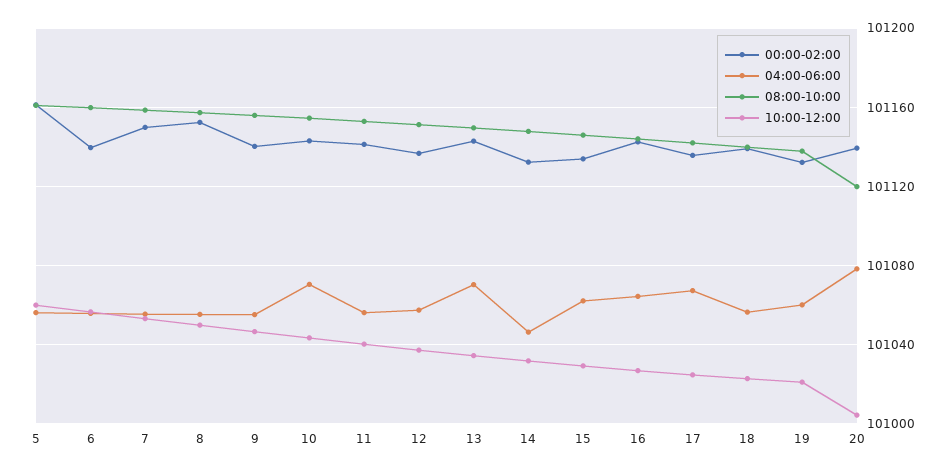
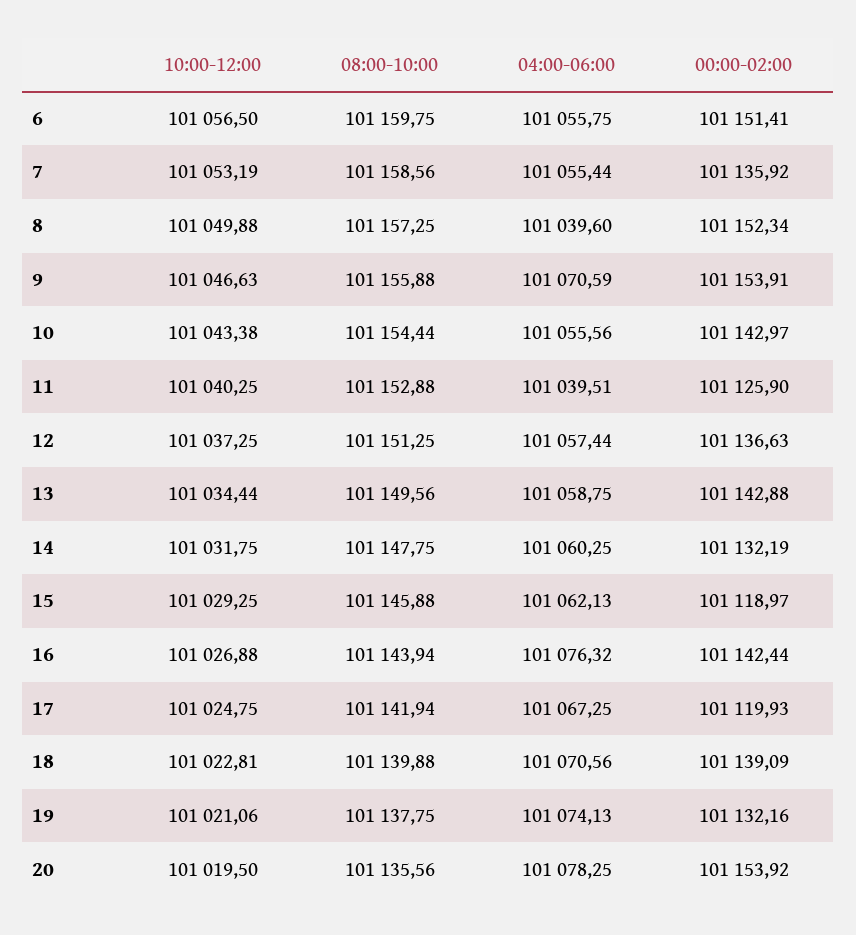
  {
    "00:00-02:00": {
-     "5": 101160,
-     "6": 101140,
+     "6": 101151.41,
-     "7": 101150,
+     "7": 101135.92,
      "8": 101152.34,
-     "9": 101140,
+     "9": 101153.91,
      "10": 101142.97,
-     "11": 101140,
+     "11": 101125.9,
      "12": 101136.63,
      "13": 101142.88,
      "14": 101132.19,
-     "15": 101135,
+     "15": 101118.97,
      "16": 101142.44,
-     "17": 101135,
+     "17": 101119.93,
      "18": 101139.09,
      "19": 101132.16,
-     "20": 101140
+     "20": 101153.92
    },
    "04:00-06:00": {
-     "5": 101055,
      "6": 101055.75,
      "7": 101055.44,
-     "8": 101055,
+     "8": 101039.6,
-     "9": 101055,
+     "9": 101070.59,
-     "10": 101070,
+     "10": 101055.56,
-     "11": 101055,
+     "11": 101039.51,
      "12": 101057.44,
-     "13": 101070,
+     "13": 101058.75,
-     "14": 101045,
+     "14": 101060.25,
      "15": 101062.13,
-     "16": 101065,
+     "16": 101076.32,
      "17": 101067.25,
-     "18": 101055,
+     "18": 101070.56,
-     "19": 101060,
+     "19": 101074.13,
      "20": 101078.25
    },
    "08:00-10:00": {
-     "5": 101160,
      "6": 101159.75,
      "7": 101158.56,
      "8": 101157.25,
      "9": 101155.88,
      "10": 101154.44,
      "11": 101152.88,
      "12": 101151.25,
      "13": 101149.56,
      "14": 101147.75,
      "15": 101145.88,
      "16": 101143.94,
      "17": 101141.94,
      "18": 101139.88,
      "19": 101137.75,
-     "20": 101120
+     "20": 101135.56
    },
    "10:00-12:00": {
-     "5": 101060,
      "6": 101056.5,
      "7": 101053.19,
      "8": 101049.88,
      "9": 101046.63,
      "10": 101043.38,
      "11": 101040.25,
      "12": 101037.25,
      "13": 101034.44,
      "14": 101031.75,
      "15": 101029.25,
      "16": 101026.88,
      "17": 101024.75,
      "18": 101022.81,
      "19": 101021.06,
-     "20": 101005
+     "20": 101019.5
    }
  }

